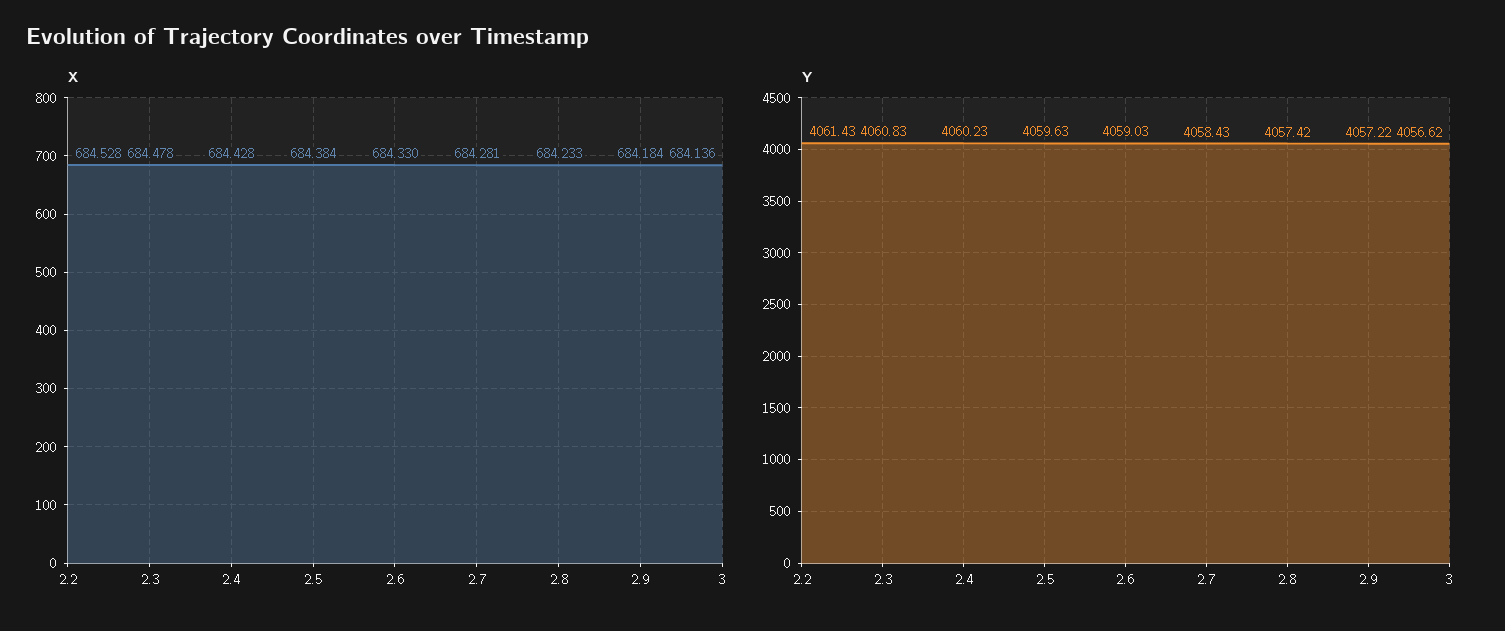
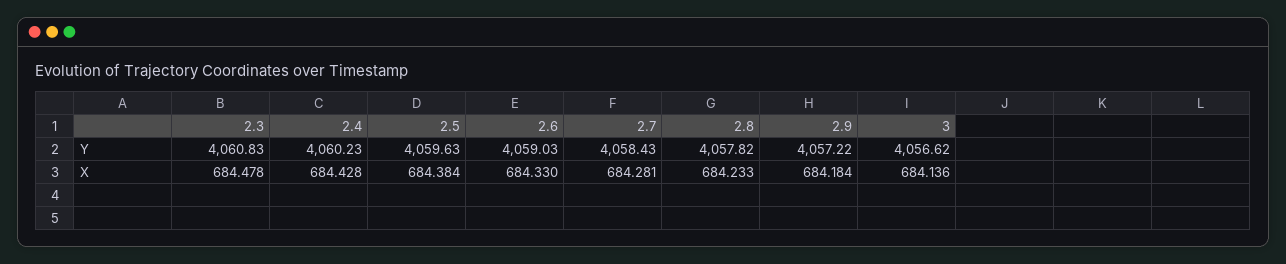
  {
    "X": {
-     "2.2": 684.528,
      "2.3": 684.478,
      "2.4": 684.428,
      "2.5": 684.384,
      "2.6": 684.33,
      "2.7": 684.281,
      "2.8": 684.233,
      "2.9": 684.184,
      "3": 684.136
    },
    "Y": {
-     "2.2": 4061.43,
      "2.3": 4060.83,
      "2.4": 4060.23,
      "2.5": 4059.63,
      "2.6": 4059.03,
      "2.7": 4058.43,
-     "2.8": 4057.42,
+     "2.8": 4057.82,
      "2.9": 4057.22,
      "3": 4056.62
    }
  }

